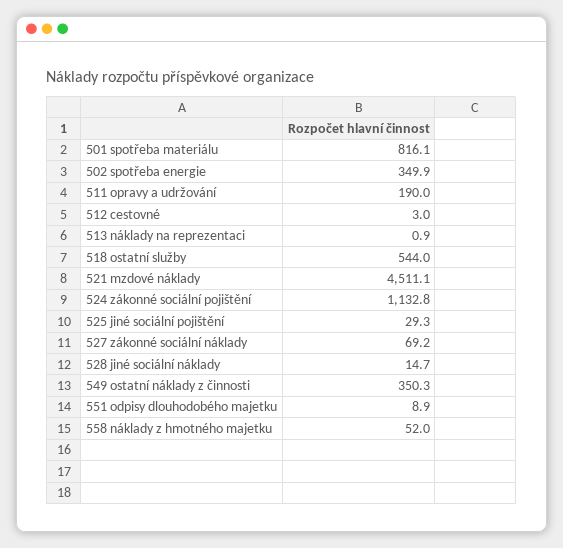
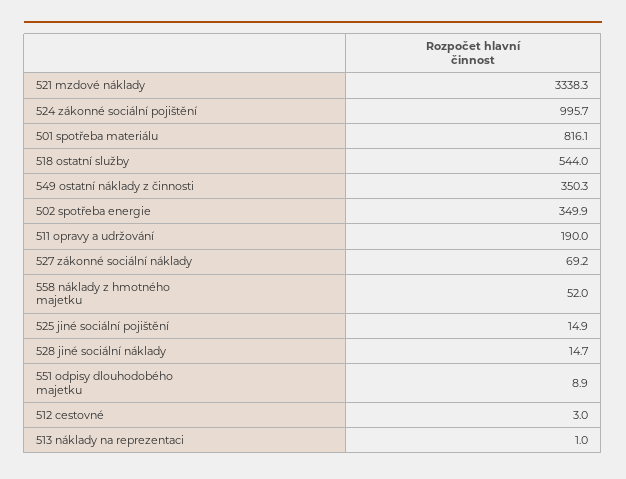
  {
    "501 spotřeba materiálu": 816.1,
    "502 spotřeba energie": 349.9,
    "511 opravy a udržování": 190,
    "512 cestovné": 3,
-   "513 náklady na reprezentaci": 0.9,
+   "513 náklady na reprezentaci": 1,
    "518 ostatní služby": 544,
-   "521 mzdové náklady": 4511.1,
+   "521 mzdové náklady": 3338.3,
-   "524 zákonné sociální pojištění": 1132.8,
+   "524 zákonné sociální pojištění": 995.7,
-   "525 jiné sociální pojištění": 29.3,
+   "525 jiné sociální pojištění": 14.9,
    "527 zákonné sociální náklady": 69.2,
    "528 jiné sociální náklady": 14.7,
    "549 ostatní náklady z činnosti": 350.3,
    "551 odpisy dlouhodobého majetku": 8.9,
    "558 náklady z hmotného majetku": 52
  }

